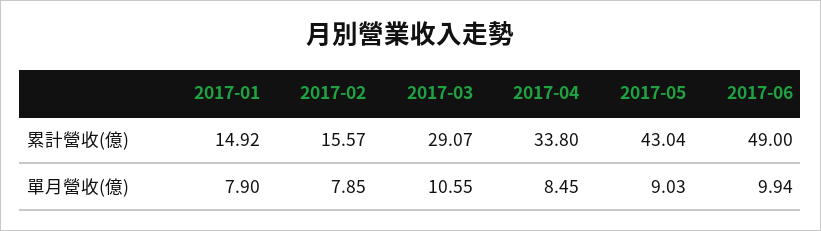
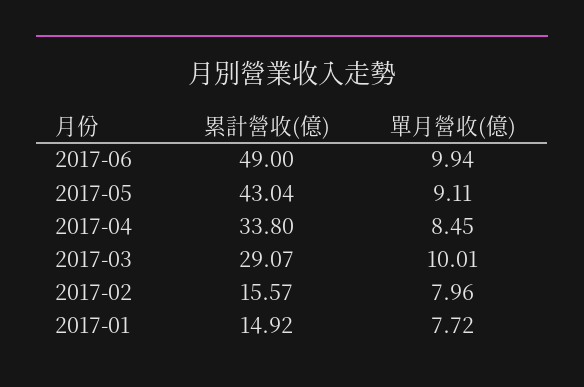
  {
    "2017-01": {
      "累計營收(億)": 14.92,
-     "單月營收(億)": 7.9
+     "單月營收(億)": 7.72
    },
    "2017-02": {
      "累計營收(億)": 15.57,
-     "單月營收(億)": 7.85
+     "單月營收(億)": 7.96
    },
    "2017-03": {
      "累計營收(億)": 29.07,
-     "單月營收(億)": 10.55
+     "單月營收(億)": 10.01
    },
    "2017-04": {
      "累計營收(億)": 33.8,
      "單月營收(億)": 8.45
    },
    "2017-05": {
      "累計營收(億)": 43.04,
-     "單月營收(億)": 9.03
+     "單月營收(億)": 9.11
    },
    "2017-06": {
      "累計營收(億)": 49,
      "單月營收(億)": 9.94
    }
  }

